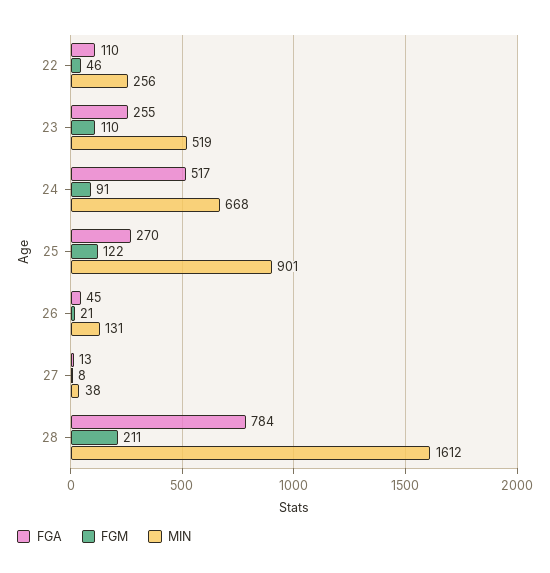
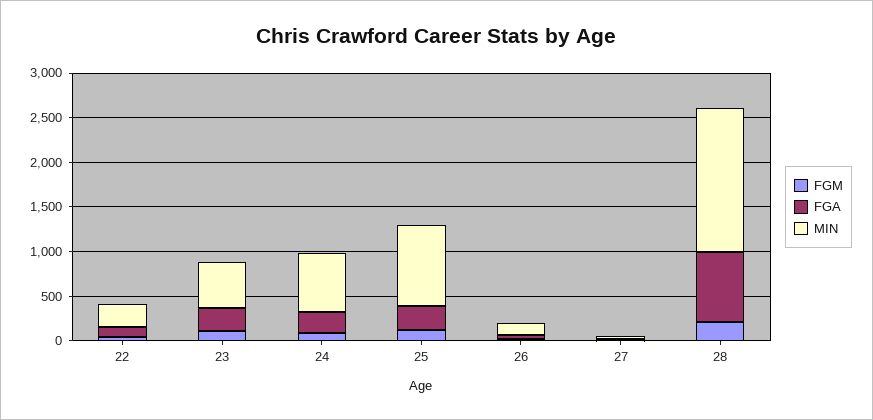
  {
    "FGA": {
      "22": 110,
      "23": 255,
-     "24": 517,
+     "24": 200,
      "25": 270,
      "26": 45,
      "27": 13,
      "28": 784
    },
    "FGM": {
      "22": 46,
      "23": 110,
      "24": 91,
      "25": 122,
      "26": 21,
      "27": 8,
      "28": 211
    },
    "MIN": {
      "22": 256,
      "23": 519,
      "24": 668,
      "25": 901,
      "26": 131,
      "27": 38,
      "28": 1612
    }
  }

